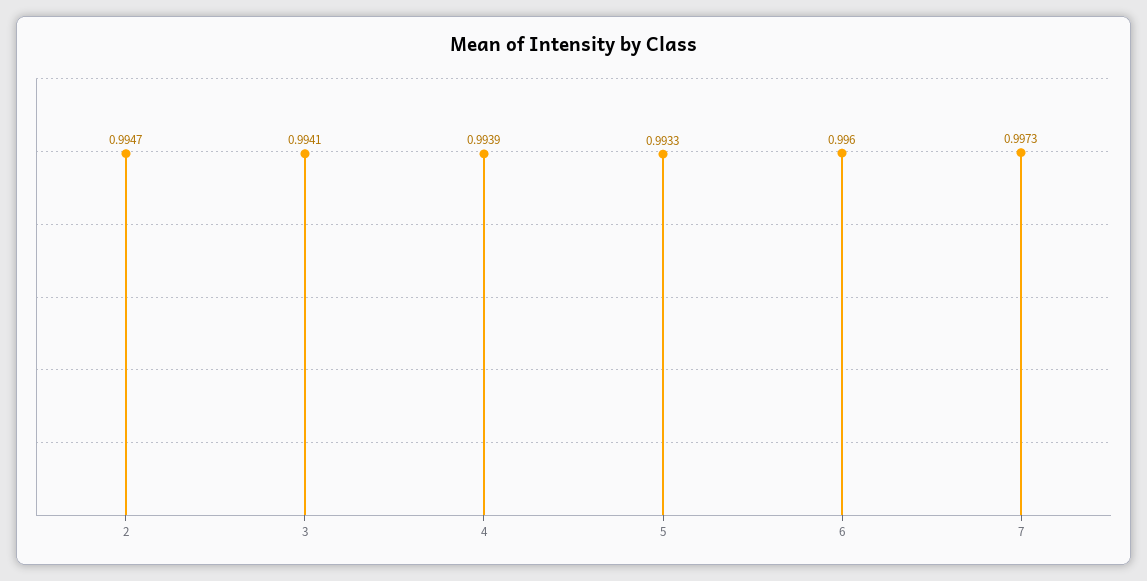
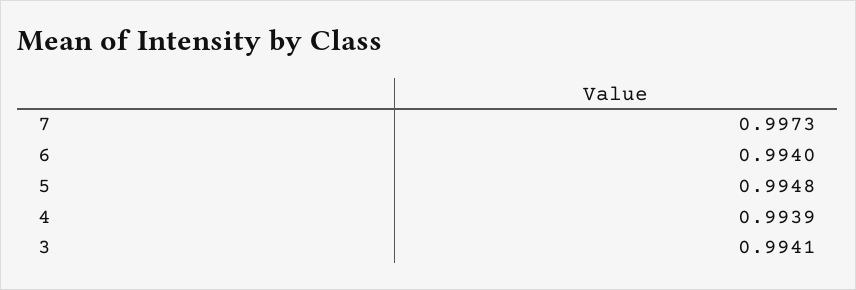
  {
-   "2": 0.9947,
    "3": 0.9941,
    "4": 0.9939,
-   "5": 0.9933,
+   "5": 0.9948,
-   "6": 0.996,
+   "6": 0.994,
    "7": 0.9973
  }

